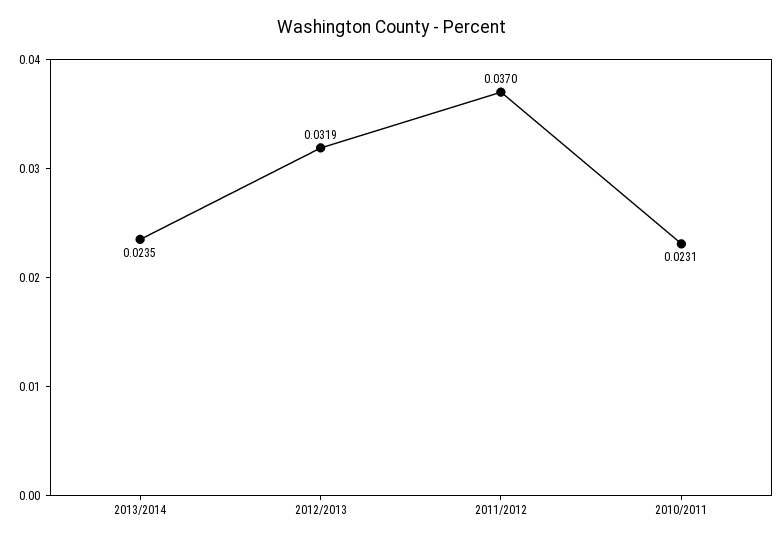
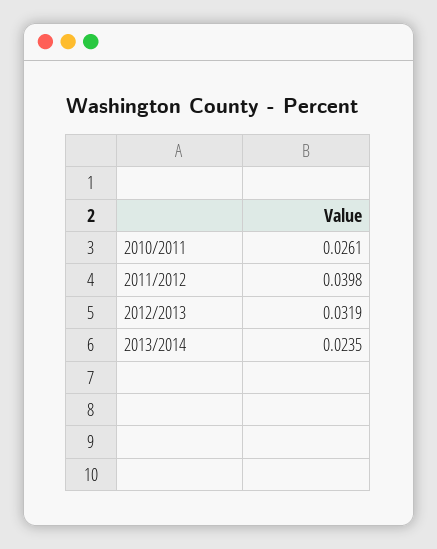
  {
    "2013/2014": 0.0235,
    "2012/2013": 0.0319,
-   "2011/2012": 0.037,
+   "2011/2012": 0.0398,
-   "2010/2011": 0.0231
+   "2010/2011": 0.0261
  }

